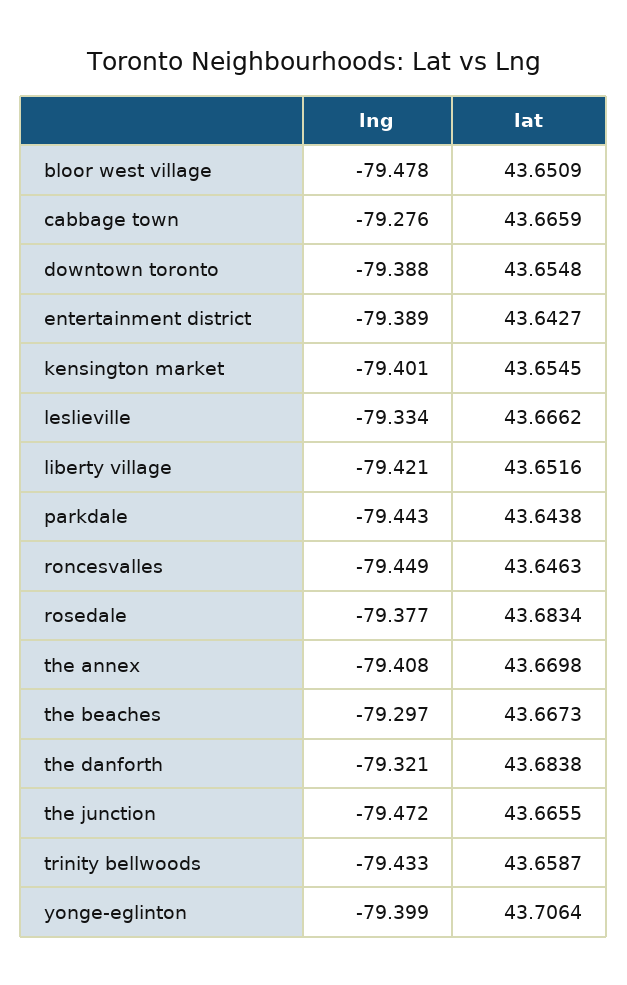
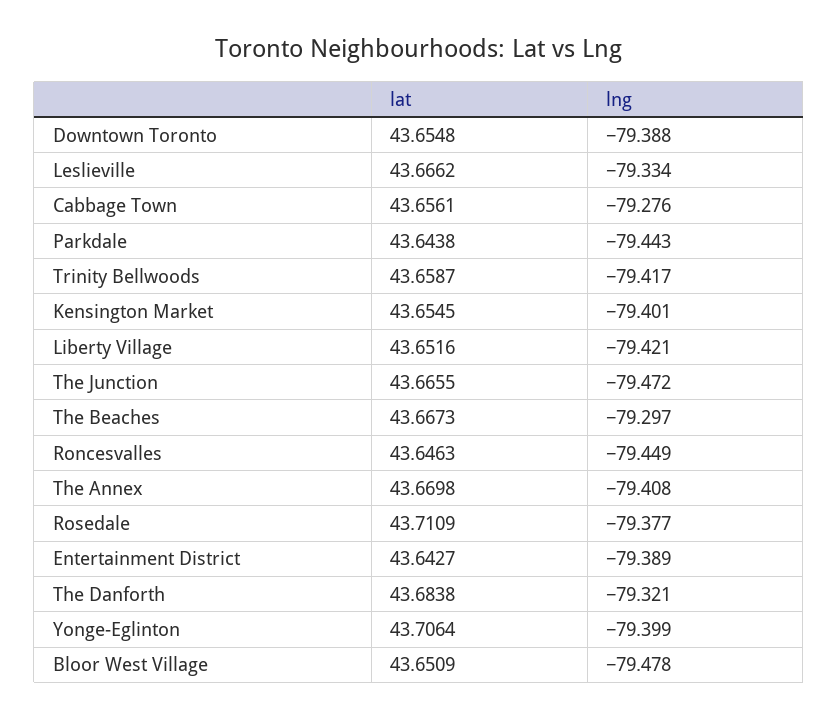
  {
    "lng": {
      "bloor west village": -79.478,
      "cabbage town": -79.276,
      "downtown toronto": -79.388,
      "entertainment district": -79.389,
      "kensington market": -79.401,
      "leslieville": -79.334,
      "liberty village": -79.421,
      "parkdale": -79.443,
      "roncesvalles": -79.449,
      "rosedale": -79.377,
      "the annex": -79.408,
      "the beaches": -79.297,
      "the danforth": -79.321,
      "the junction": -79.472,
-     "trinity bellwoods": -79.433,
+     "trinity bellwoods": -79.417,
      "yonge-eglinton": -79.399
    },
    "lat": {
      "bloor west village": 43.6509,
-     "cabbage town": 43.6659,
+     "cabbage town": 43.6561,
      "downtown toronto": 43.6548,
      "entertainment district": 43.6427,
      "kensington market": 43.6545,
      "leslieville": 43.6662,
      "liberty village": 43.6516,
      "parkdale": 43.6438,
      "roncesvalles": 43.6463,
-     "rosedale": 43.6834,
+     "rosedale": 43.7109,
      "the annex": 43.6698,
      "the beaches": 43.6673,
      "the danforth": 43.6838,
      "the junction": 43.6655,
      "trinity bellwoods": 43.6587,
      "yonge-eglinton": 43.7064
    }
  }

